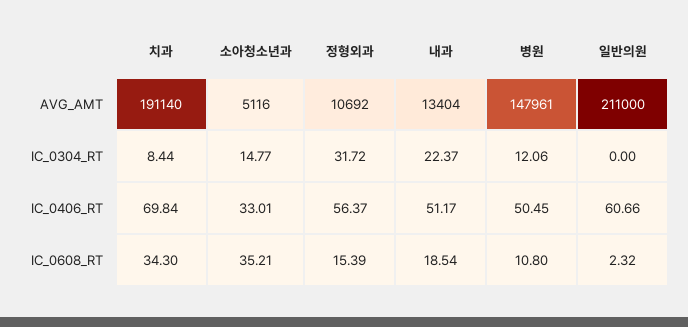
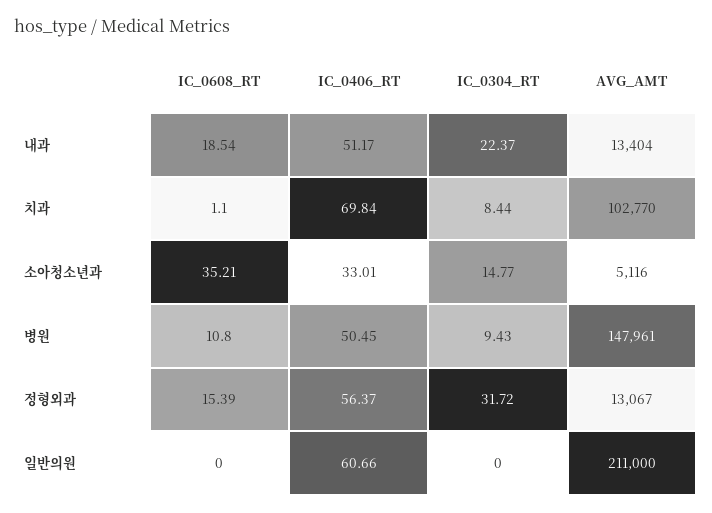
  {
    "치과": {
-     "AVG_AMT": 191140,
+     "AVG_AMT": 102770,
      "IC_0304_RT": 8.44,
      "IC_0406_RT": 69.84,
-     "IC_0608_RT": 34.3
+     "IC_0608_RT": 1.1
    },
    "소아청소년과": {
      "AVG_AMT": 5116,
      "IC_0304_RT": 14.77,
      "IC_0406_RT": 33.01,
      "IC_0608_RT": 35.21
    },
    "정형외과": {
-     "AVG_AMT": 10692,
+     "AVG_AMT": 13067,
      "IC_0304_RT": 31.72,
      "IC_0406_RT": 56.37,
      "IC_0608_RT": 15.39
    },
    "내과": {
      "AVG_AMT": 13404,
      "IC_0304_RT": 22.37,
      "IC_0406_RT": 51.17,
      "IC_0608_RT": 18.54
    },
    "병원": {
      "AVG_AMT": 147961,
-     "IC_0304_RT": 12.06,
+     "IC_0304_RT": 9.43,
      "IC_0406_RT": 50.45,
      "IC_0608_RT": 10.8
    },
    "일반의원": {
      "AVG_AMT": 211000,
      "IC_0304_RT": 0,
      "IC_0406_RT": 60.66,
-     "IC_0608_RT": 2.32
+     "IC_0608_RT": 0
    }
  }

